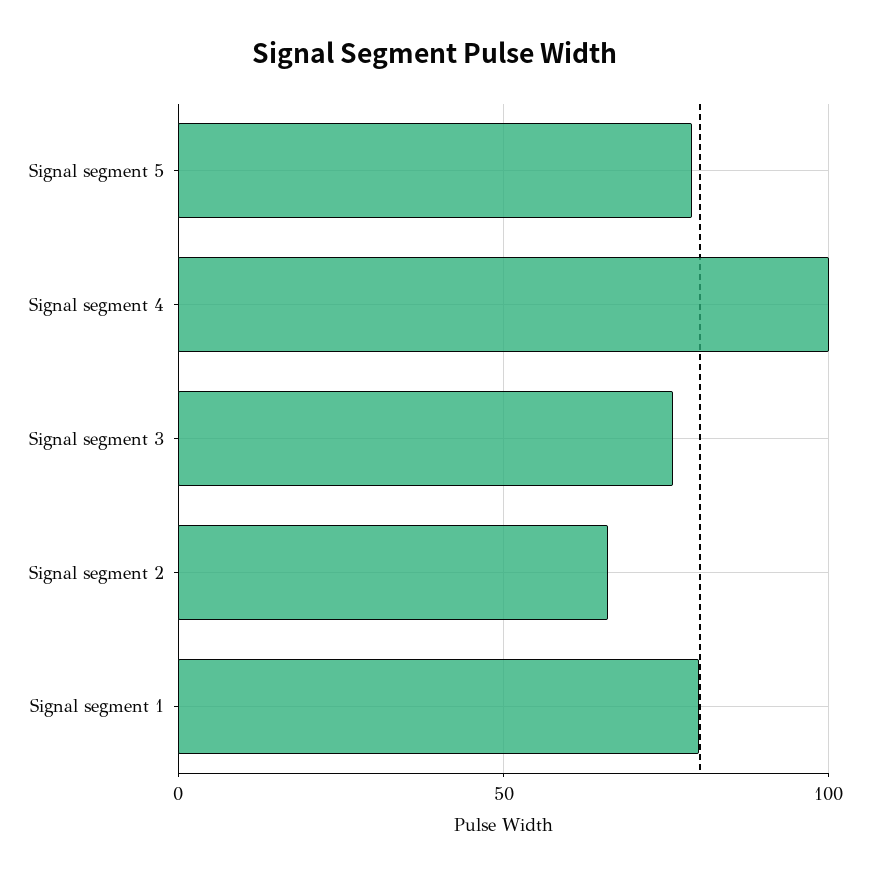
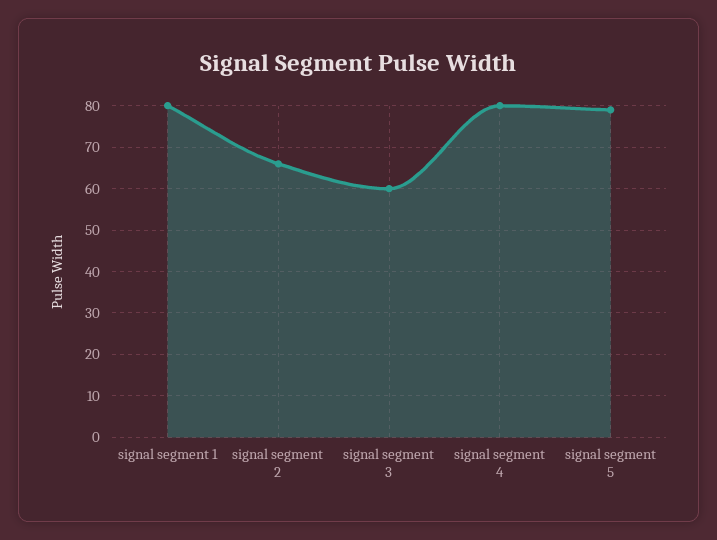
  {
    "Signal segment 5": 80,
-   "Signal segment 4": 100,
+   "Signal segment 4": 80,
-   "Signal segment 3": 75,
+   "Signal segment 3": 60,
    "Signal segment 2": 65,
    "Signal segment 1": 80
  }

